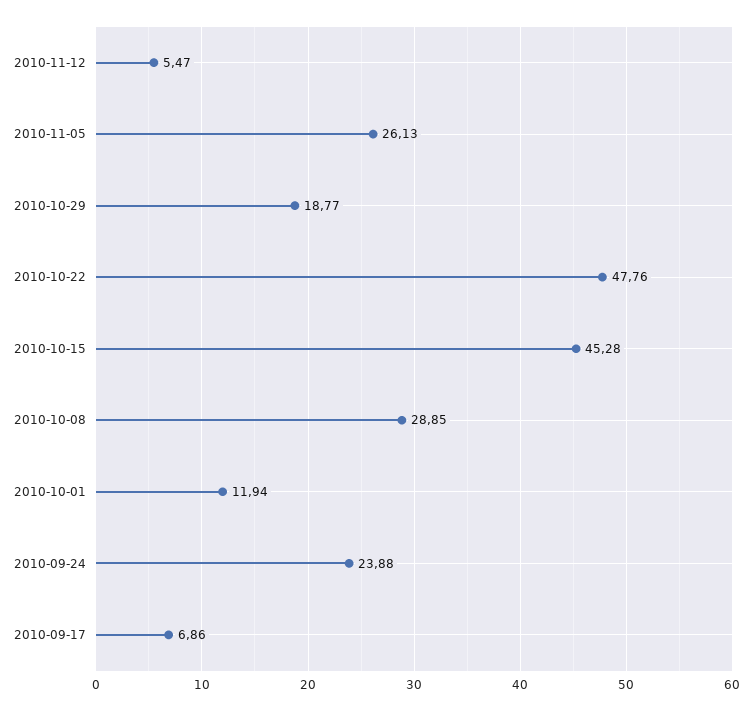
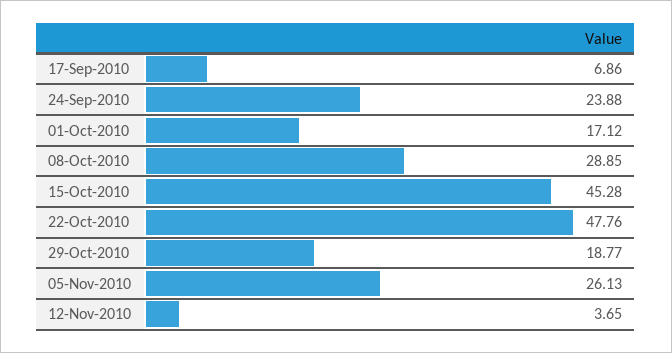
  {
-   "2010-11-12": 5.47,
+   "2010-11-12": 3.65,
    "2010-11-05": 26.13,
    "2010-10-29": 18.77,
    "2010-10-22": 47.76,
    "2010-10-15": 45.28,
    "2010-10-08": 28.85,
-   "2010-10-01": 11.94,
+   "2010-10-01": 17.12,
    "2010-09-24": 23.88,
    "2010-09-17": 6.86
  }

